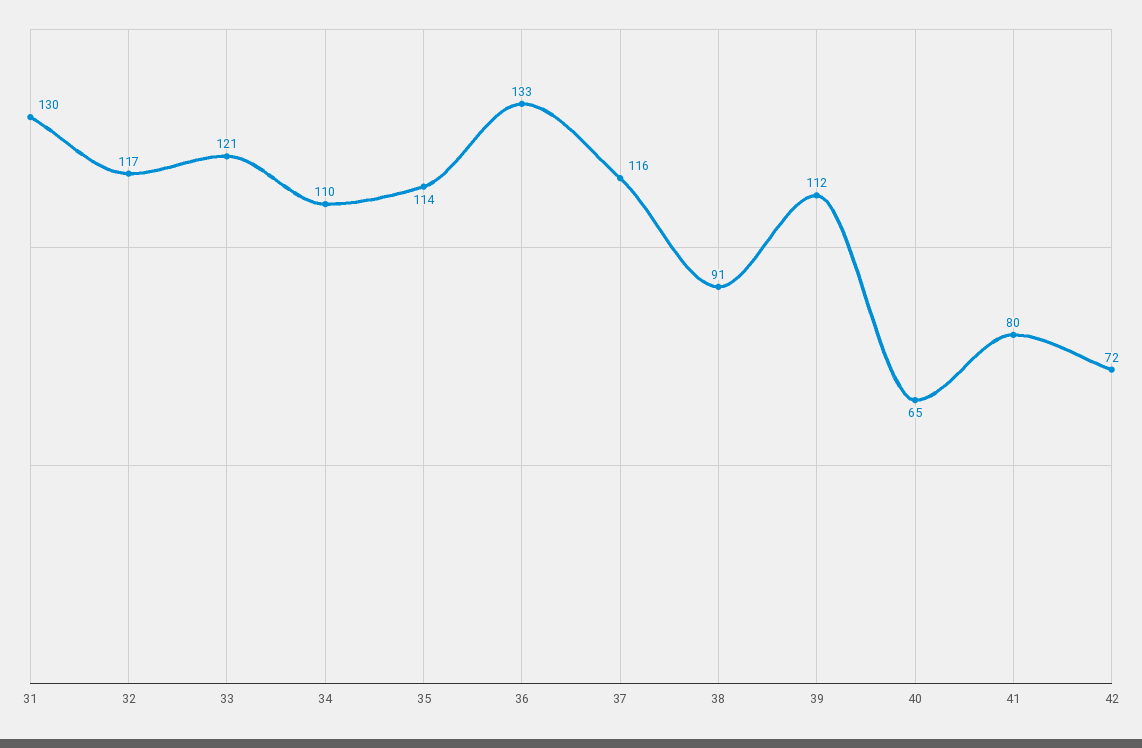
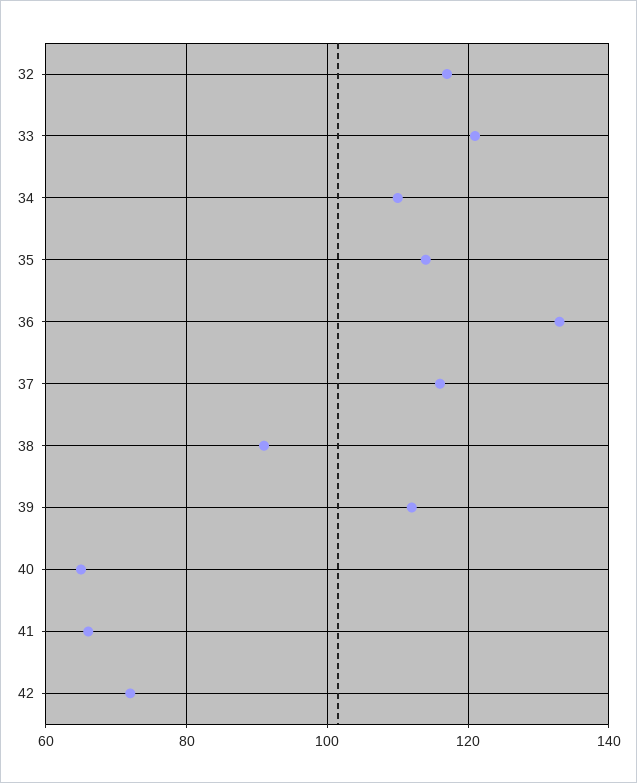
  {
-   "31": 130,
    "32": 117,
    "33": 121,
    "34": 110,
    "35": 114,
    "36": 133,
    "37": 116,
    "38": 91,
    "39": 112,
    "40": 65,
-   "41": 80,
+   "41": 65,
    "42": 72
  }

